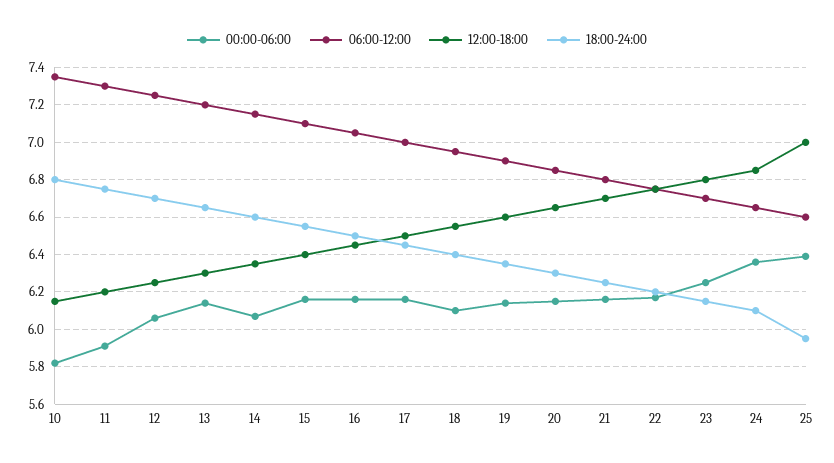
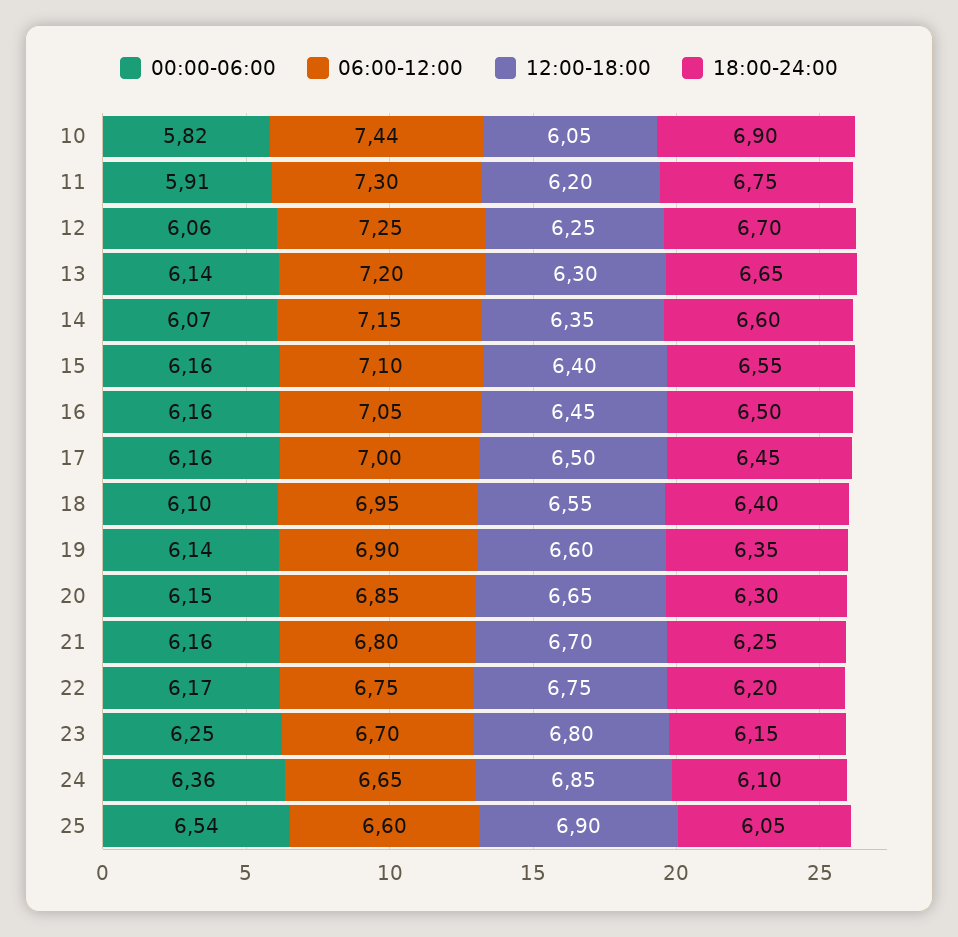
  {
    "00:00-06:00": {
      "10": 5.82,
      "11": 5.91,
      "12": 6.06,
      "13": 6.14,
      "14": 6.07,
      "15": 6.16,
      "16": 6.16,
      "17": 6.16,
      "18": 6.1,
      "19": 6.14,
      "20": 6.15,
      "21": 6.16,
      "22": 6.17,
      "23": 6.25,
      "24": 6.36,
-     "25": 6.4
+     "25": 6.54
    },
    "06:00-12:00": {
-     "10": 7.35,
+     "10": 7.44,
      "11": 7.3,
      "12": 7.25,
      "13": 7.2,
      "14": 7.15,
      "15": 7.1,
      "16": 7.05,
      "17": 7,
      "18": 6.95,
      "19": 6.9,
      "20": 6.85,
      "21": 6.8,
      "22": 6.75,
      "23": 6.7,
      "24": 6.65,
      "25": 6.6
    },
    "12:00-18:00": {
-     "10": 6.15,
+     "10": 6.05,
      "11": 6.2,
      "12": 6.25,
      "13": 6.3,
      "14": 6.35,
      "15": 6.4,
      "16": 6.45,
      "17": 6.5,
      "18": 6.55,
      "19": 6.6,
      "20": 6.65,
      "21": 6.7,
      "22": 6.75,
      "23": 6.8,
      "24": 6.85,
-     "25": 7
+     "25": 6.9
    },
    "18:00-24:00": {
-     "10": 6.8,
+     "10": 6.9,
      "11": 6.75,
      "12": 6.7,
      "13": 6.65,
      "14": 6.6,
      "15": 6.55,
      "16": 6.5,
      "17": 6.45,
      "18": 6.4,
      "19": 6.35,
      "20": 6.3,
      "21": 6.25,
      "22": 6.2,
      "23": 6.15,
      "24": 6.1,
-     "25": 5.95
+     "25": 6.05
    }
  }

